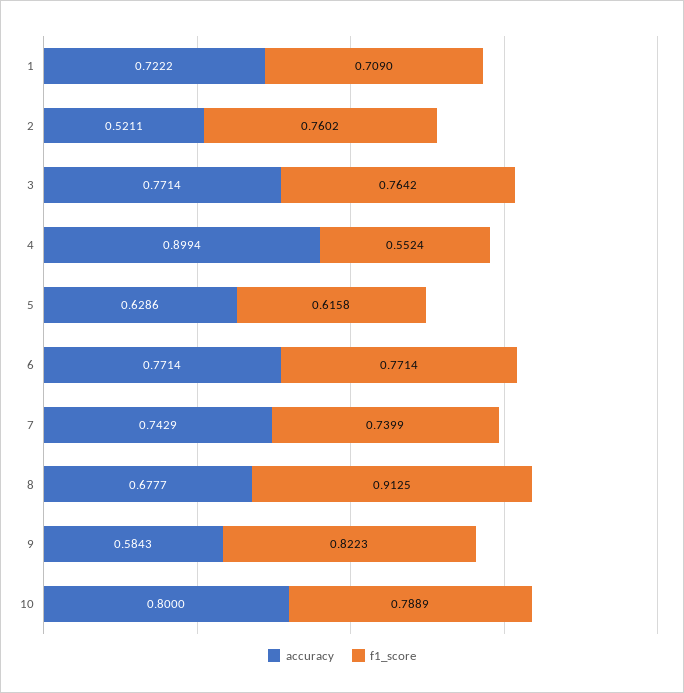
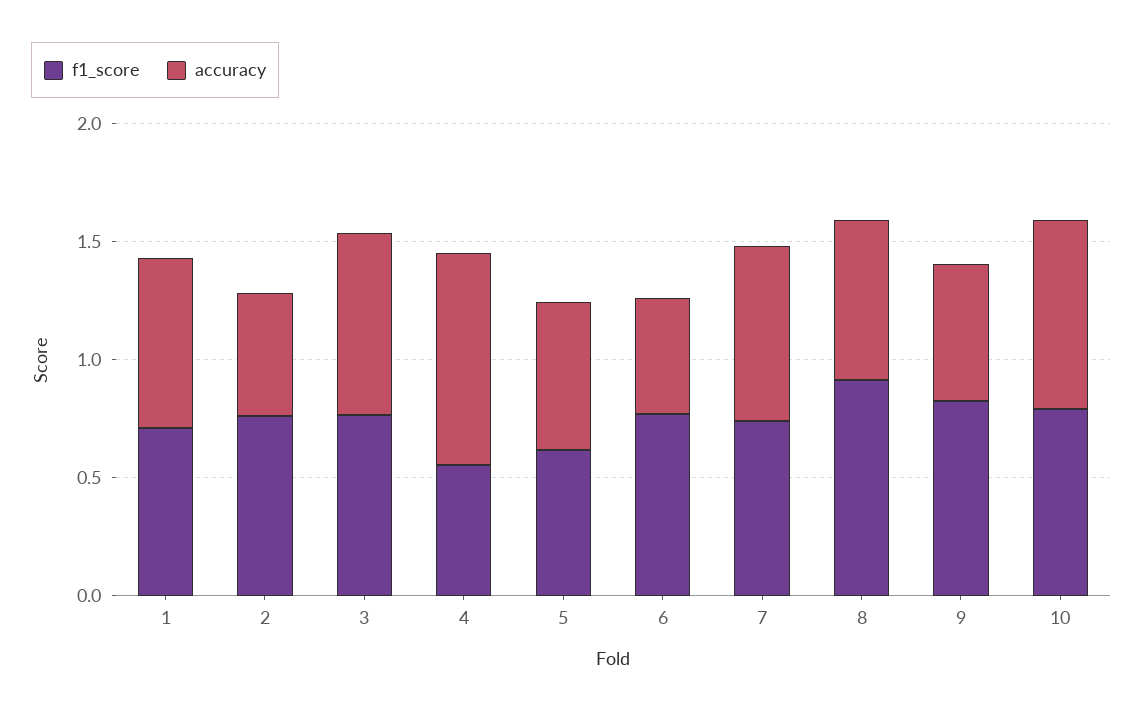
  {
    "accuracy": {
      "1": 0.7222,
      "2": 0.5211,
      "3": 0.7714,
      "4": 0.8994,
      "5": 0.6286,
-     "6": 0.7714,
+     "6": 0.5,
      "7": 0.7429,
      "8": 0.6777,
      "9": 0.5843,
      "10": 0.8
    },
    "f1_score": {
      "1": 0.709,
      "2": 0.7602,
      "3": 0.7642,
      "4": 0.5524,
      "5": 0.6158,
      "6": 0.7714,
      "7": 0.7399,
      "8": 0.9125,
      "9": 0.8223,
      "10": 0.7889
    }
  }

